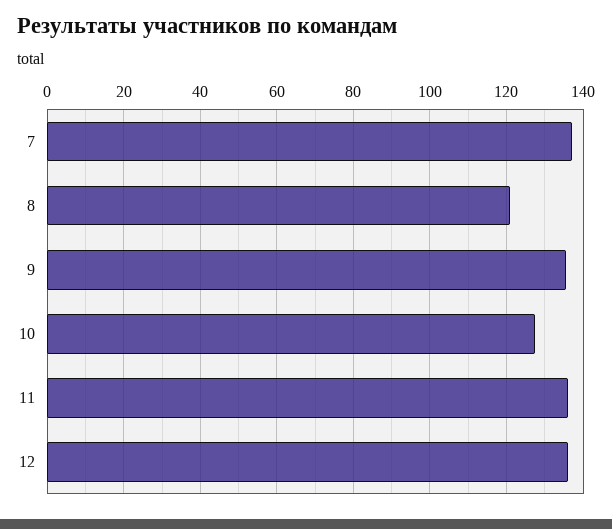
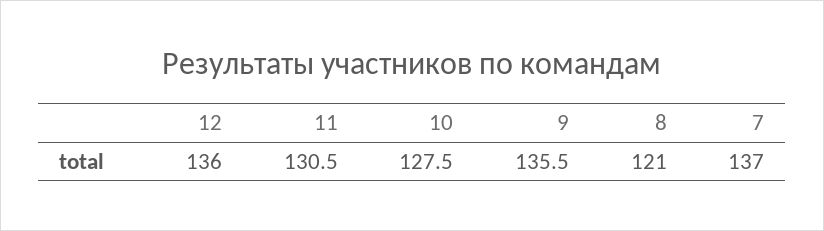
  {
    "7": 137,
    "8": 121,
    "9": 135.5,
    "10": 127.5,
-   "11": 136,
+   "11": 130.5,
    "12": 136
  }

